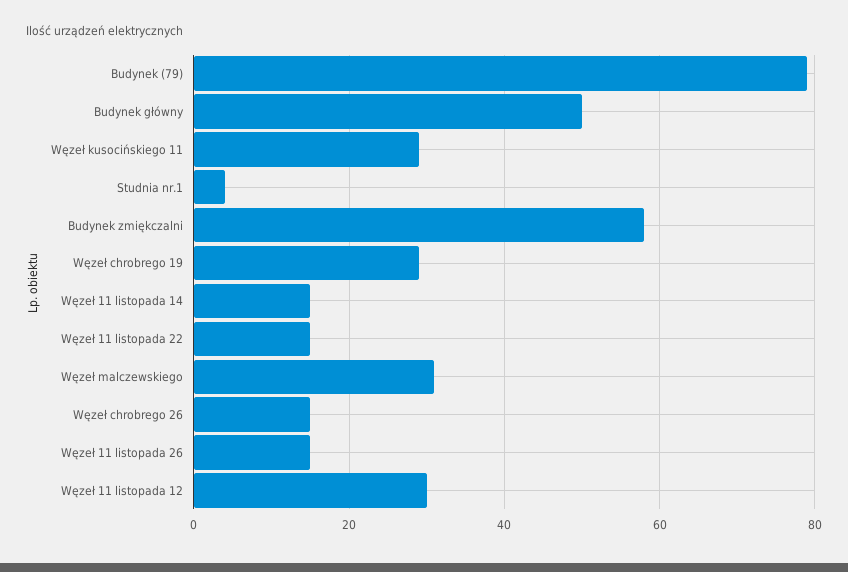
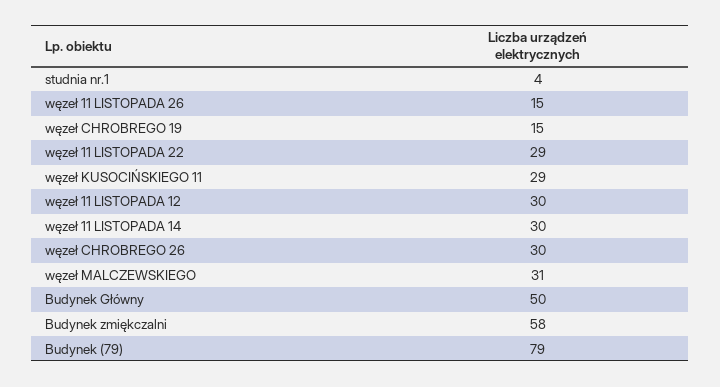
  {
    "Budynek (79)": 79,
    "Budynek główny": 50,
    "Węzeł kusocińskiego 11": 29,
    "Studnia nr.1": 4,
    "Budynek zmiękczalni": 58,
-   "Węzeł chrobrego 19": 30,
+   "Węzeł chrobrego 19": 15,
-   "Węzeł 11 listopada 14": 15,
+   "Węzeł 11 listopada 14": 30,
-   "Węzeł 11 listopada 22": 15,
+   "Węzeł 11 listopada 22": 29,
    "Węzeł malczewskiego": 31,
-   "Węzeł chrobrego 26": 15,
+   "Węzeł chrobrego 26": 30,
    "Węzeł 11 listopada 26": 15,
    "Węzeł 11 listopada 12": 30
  }

